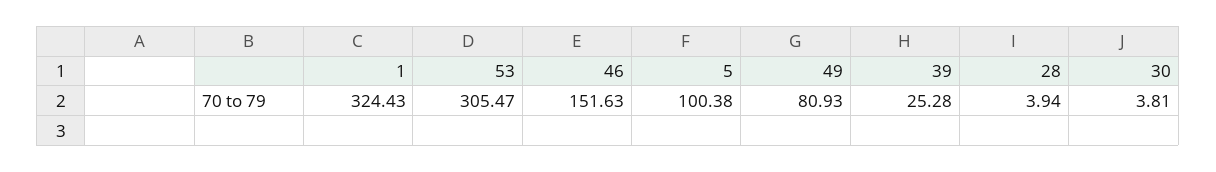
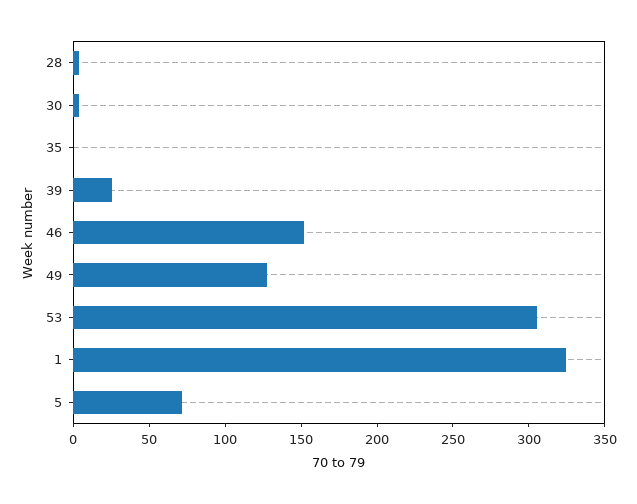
  {
    "1": 324.43,
    "53": 305.47,
    "46": 151.63,
-   "5": 100.38,
+   "5": 70,
-   "49": 80.93,
+   "49": 130,
    "39": 25.28,
    "28": 3.94,
-   "30": 3.81
+   "30": 3.81,
+   "35": 0
  }

